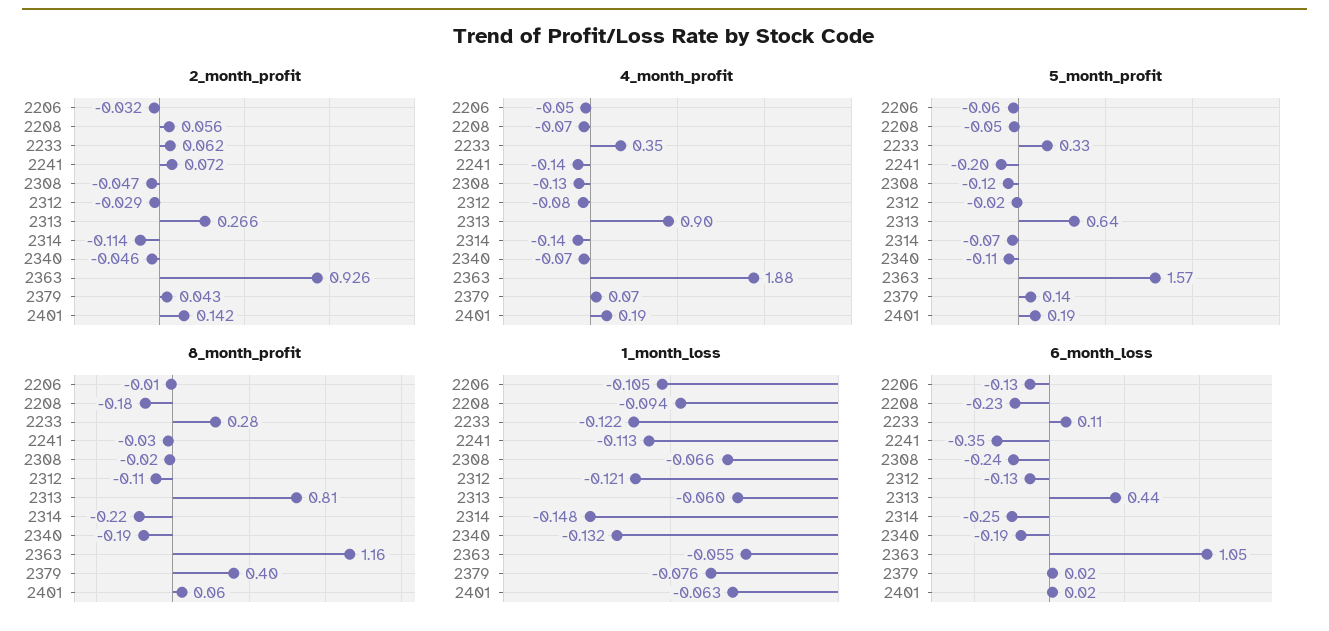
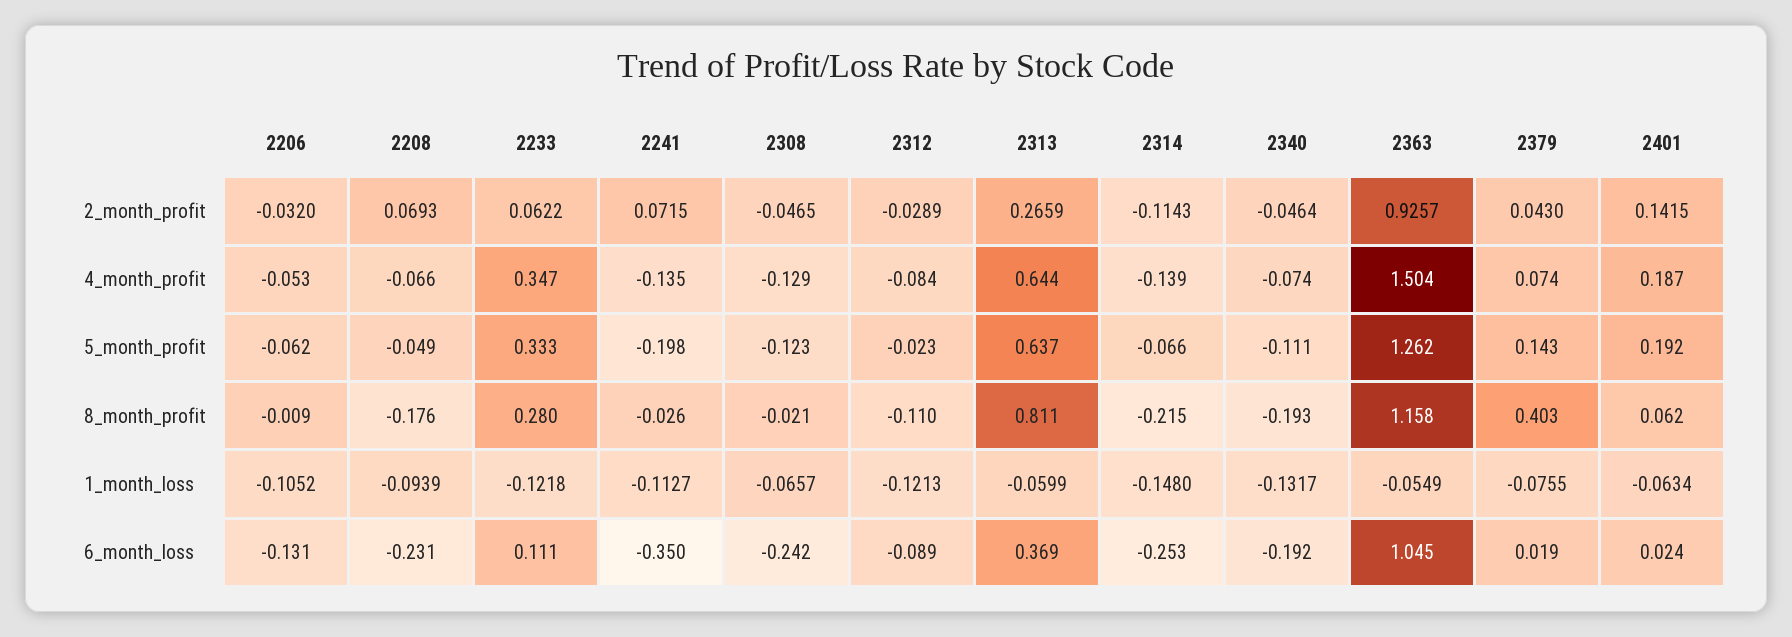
  {
    "2_month_profit": {
      "2206": -0.032,
-     "2208": 0.056,
+     "2208": 0.0693,
      "2233": 0.0622,
      "2241": 0.0715,
      "2308": -0.0465,
      "2312": -0.0289,
      "2313": 0.2659,
      "2314": -0.1143,
      "2340": -0.0464,
      "2363": 0.9257,
      "2379": 0.043,
      "2401": 0.1415
    },
    "4_month_profit": {
      "2206": -0.053,
      "2208": -0.066,
      "2233": 0.347,
      "2241": -0.135,
      "2308": -0.129,
      "2312": -0.084,
-     "2313": 0.9,
+     "2313": 0.644,
      "2314": -0.139,
      "2340": -0.074,
-     "2363": 1.88,
+     "2363": 1.504,
      "2379": 0.074,
      "2401": 0.187
    },
    "5_month_profit": {
      "2206": -0.062,
      "2208": -0.049,
      "2233": 0.333,
      "2241": -0.198,
      "2308": -0.123,
      "2312": -0.023,
      "2313": 0.637,
      "2314": -0.066,
      "2340": -0.111,
-     "2363": 1.57,
+     "2363": 1.262,
      "2379": 0.143,
      "2401": 0.192
    },
    "8_month_profit": {
      "2206": -0.009,
      "2208": -0.176,
      "2233": 0.28,
      "2241": -0.026,
      "2308": -0.021,
      "2312": -0.11,
      "2313": 0.811,
      "2314": -0.215,
      "2340": -0.193,
      "2363": 1.158,
      "2379": 0.403,
      "2401": 0.062
    },
    "1_month_loss": {
      "2206": -0.1052,
      "2208": -0.0939,
      "2233": -0.1218,
      "2241": -0.1127,
      "2308": -0.0657,
      "2312": -0.1213,
      "2313": -0.0599,
      "2314": -0.148,
      "2340": -0.1317,
      "2363": -0.0549,
      "2379": -0.0755,
      "2401": -0.0634
    },
    "6_month_loss": {
      "2206": -0.131,
      "2208": -0.231,
      "2233": 0.111,
      "2241": -0.35,
      "2308": -0.242,
-     "2312": -0.13,
+     "2312": -0.089,
-     "2313": 0.44,
+     "2313": 0.369,
      "2314": -0.253,
      "2340": -0.192,
      "2363": 1.045,
      "2379": 0.019,
      "2401": 0.024
    }
  }

